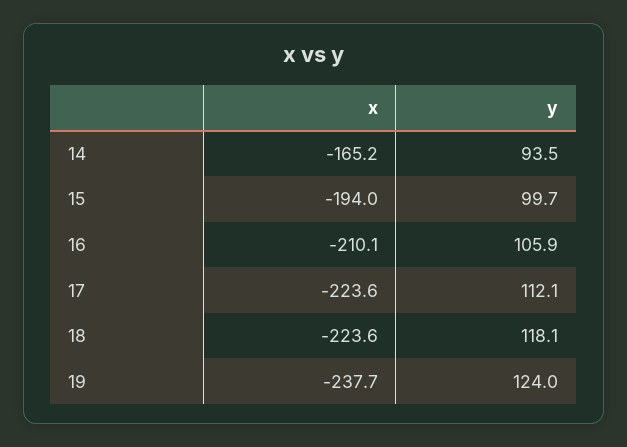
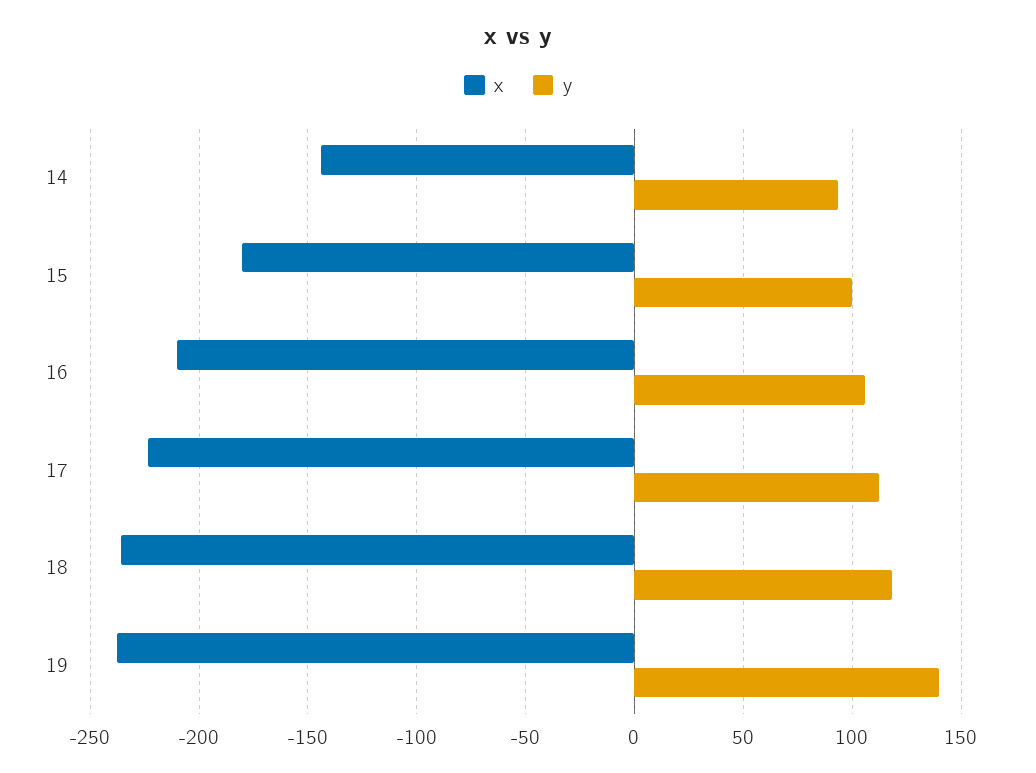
  {
    "x": {
-     "14": -165.2,
+     "14": -145,
-     "15": -194,
+     "15": -180,
      "16": -210.1,
      "17": -223.6,
-     "18": -223.6,
+     "18": -235,
      "19": -237.7
    },
    "y": {
      "14": 93.5,
      "15": 99.7,
      "16": 105.9,
      "17": 112.1,
      "18": 118.1,
-     "19": 124
+     "19": 140
    }
  }

